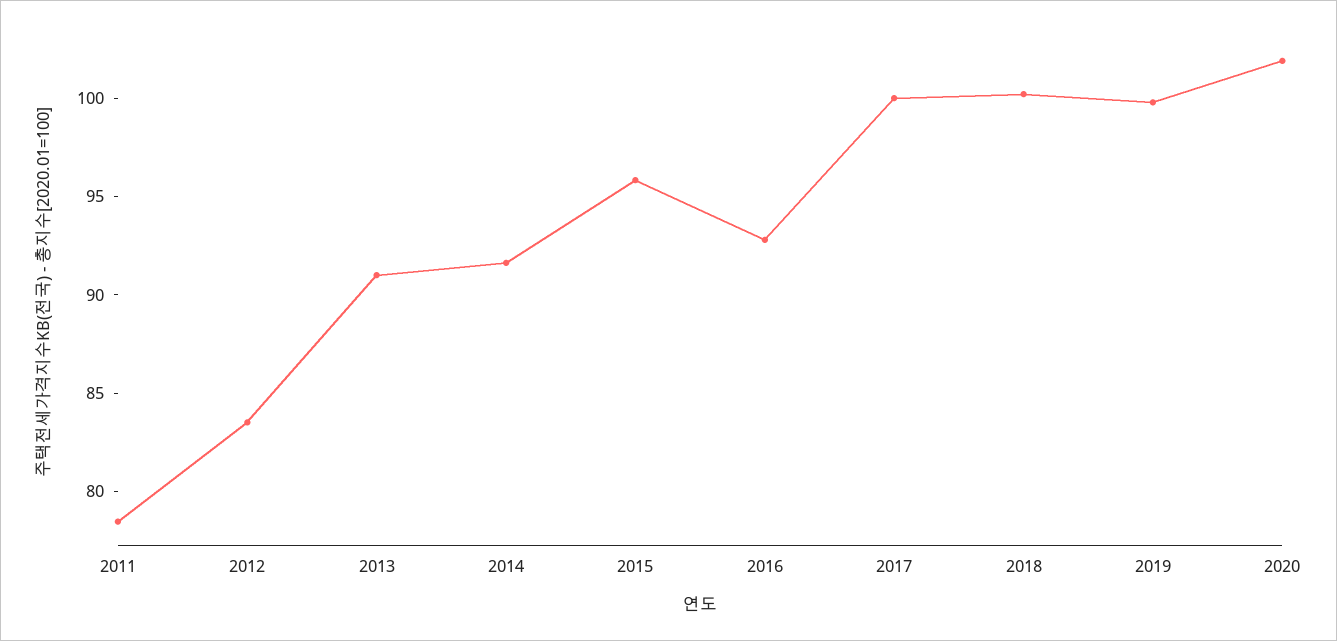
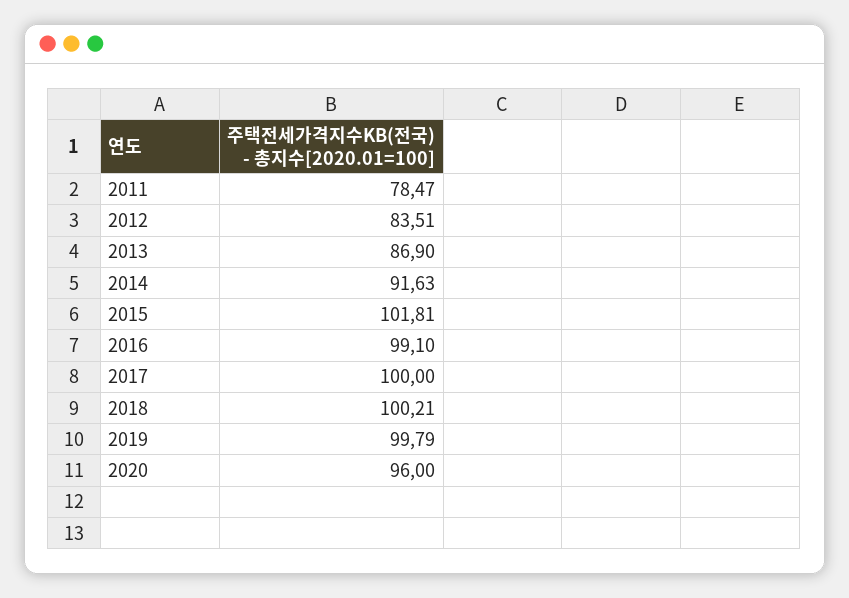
  {
    "2011": 78.47,
    "2012": 83.51,
-   "2013": 91,
+   "2013": 86.9,
    "2014": 91.63,
-   "2015": 96,
+   "2015": 101.81,
-   "2016": 93,
+   "2016": 99.1,
    "2017": 100,
    "2018": 100.21,
    "2019": 99.79,
-   "2020": 102
+   "2020": 96
  }

